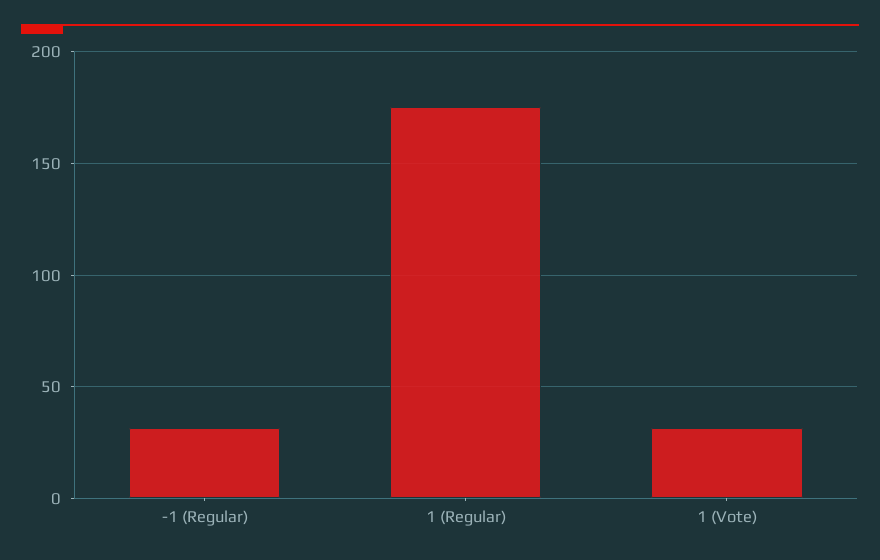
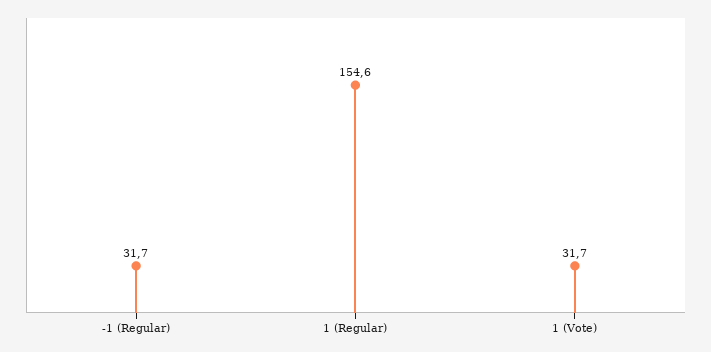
  {
    "-1 (Regular)": 31.7,
-   "1 (Regular)": 175,
+   "1 (Regular)": 154.6,
    "1 (Vote)": 31.7
  }

